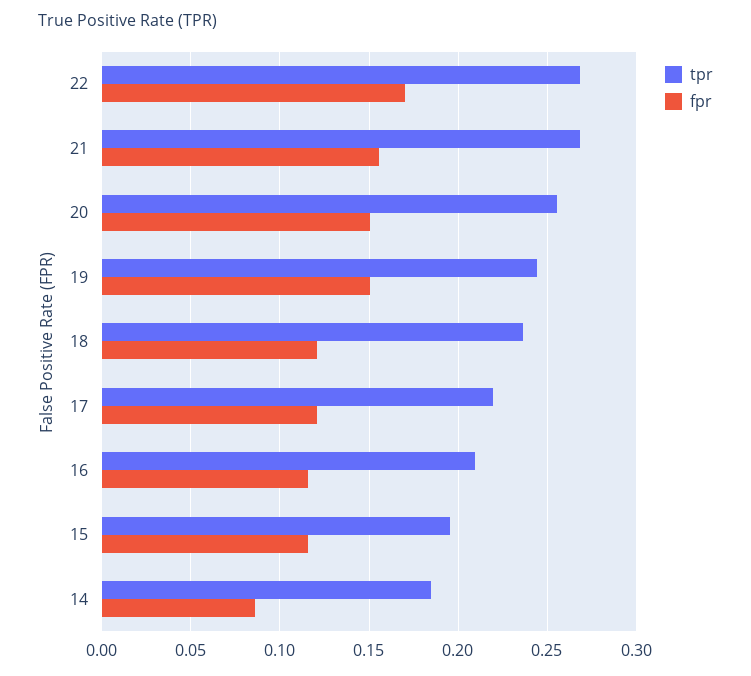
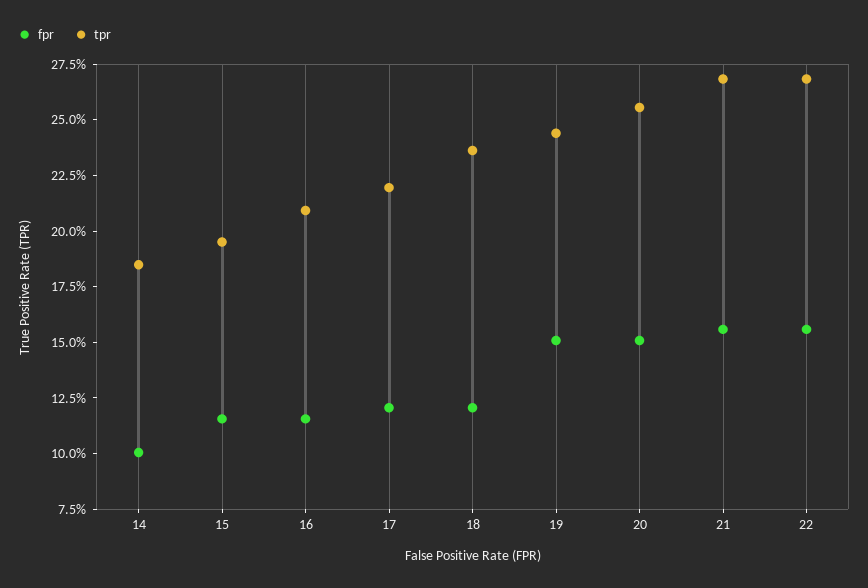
  {
    "tpr": {
      "22": 0.27,
      "21": 0.27,
      "20": 0.255,
      "19": 0.245,
      "18": 0.235,
      "17": 0.22,
      "16": 0.21,
      "15": 0.195,
      "14": 0.185
    },
    "fpr": {
-     "22": 0.17,
+     "22": 0.155,
      "21": 0.155,
      "20": 0.15,
      "19": 0.15,
      "18": 0.12,
      "17": 0.12,
      "16": 0.115,
      "15": 0.115,
-     "14": 0.085
+     "14": 0.1
    }
  }

